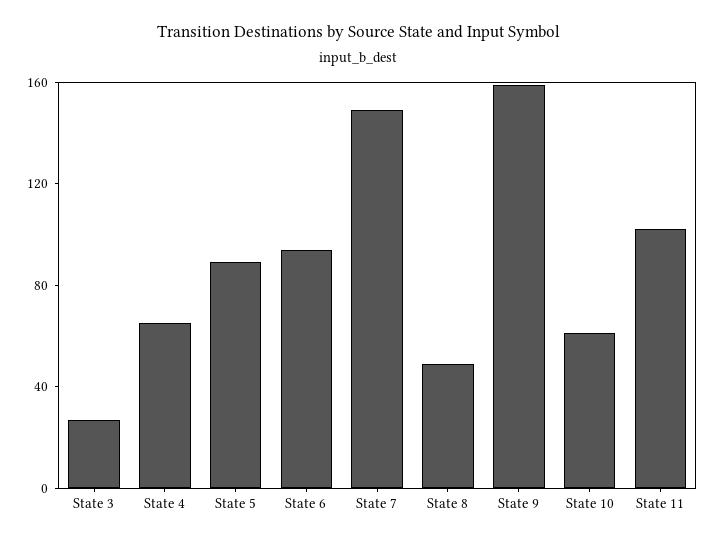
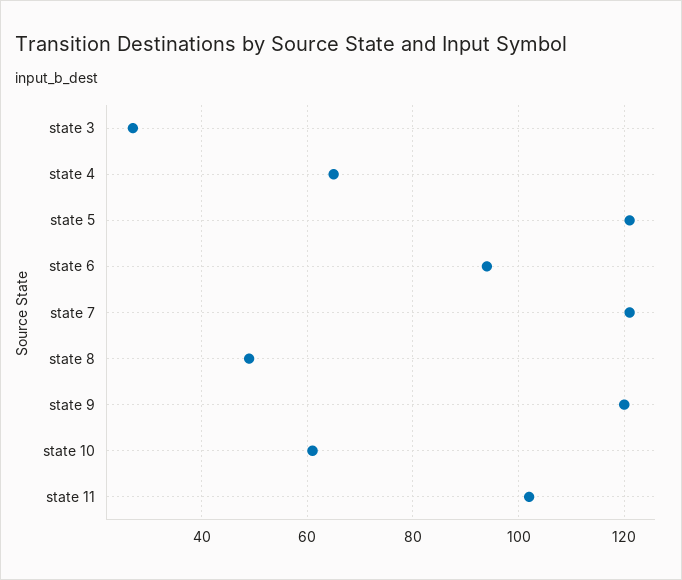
  {
    "State 3": 25,
    "State 4": 65,
-   "State 5": 90,
+   "State 5": 120,
    "State 6": 95,
-   "State 7": 150,
+   "State 7": 120,
    "State 8": 50,
-   "State 9": 160,
+   "State 9": 120,
    "State 10": 60,
    "State 11": 100
  }

